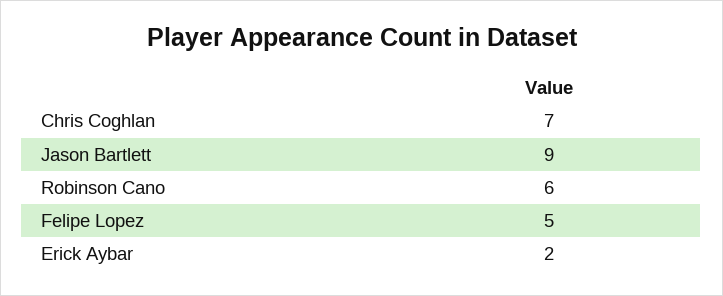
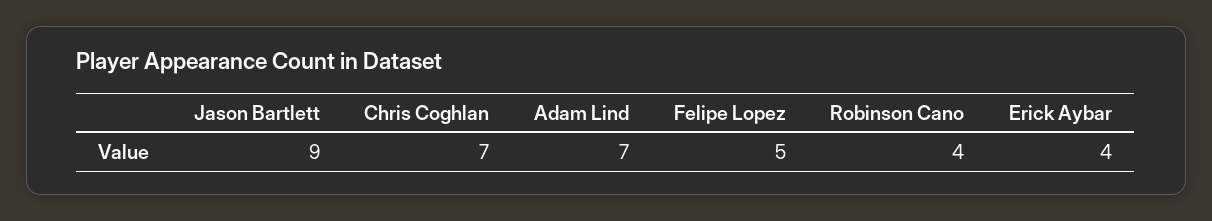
  {
    "Chris Coghlan": 7,
    "Jason Bartlett": 9,
-   "Robinson Cano": 6,
+   "Robinson Cano": 4,
    "Felipe Lopez": 5,
-   "Erick Aybar": 2
+   "Erick Aybar": 4,
+   "Adam Lind": 7
  }

